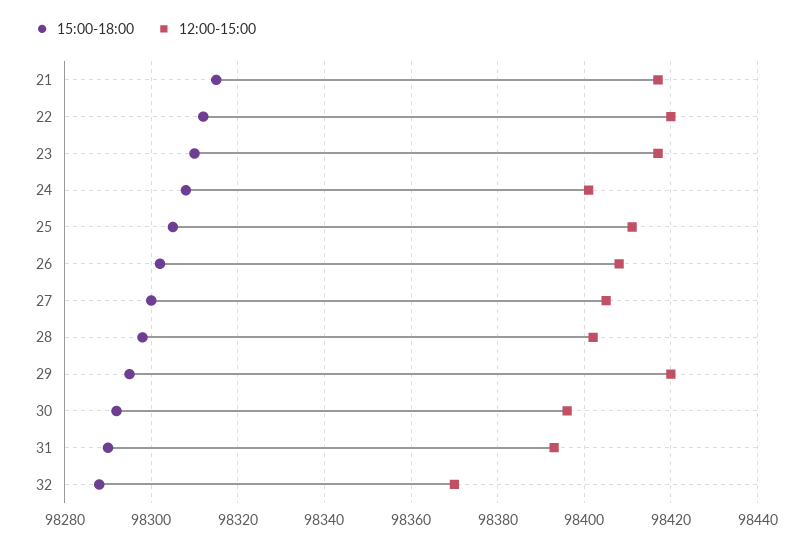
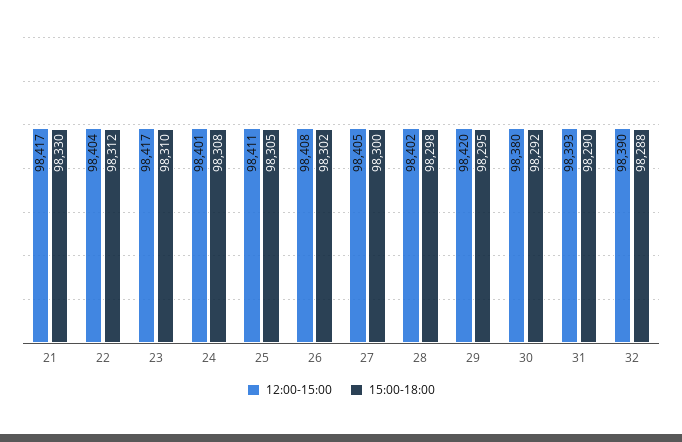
  {
    "15:00-18:00": {
-     "21": 98315,
+     "21": 98330,
      "22": 98312,
      "23": 98310,
      "24": 98308,
      "25": 98305,
      "26": 98302,
      "27": 98300,
      "28": 98298,
      "29": 98295,
      "30": 98292,
      "31": 98290,
      "32": 98288
    },
    "12:00-15:00": {
      "21": 98417,
-     "22": 98420,
+     "22": 98404,
      "23": 98417,
      "24": 98401,
      "25": 98411,
      "26": 98408,
      "27": 98405,
      "28": 98402,
      "29": 98420,
-     "30": 98395,
+     "30": 98380,
      "31": 98393,
-     "32": 98370
+     "32": 98390
    }
  }

